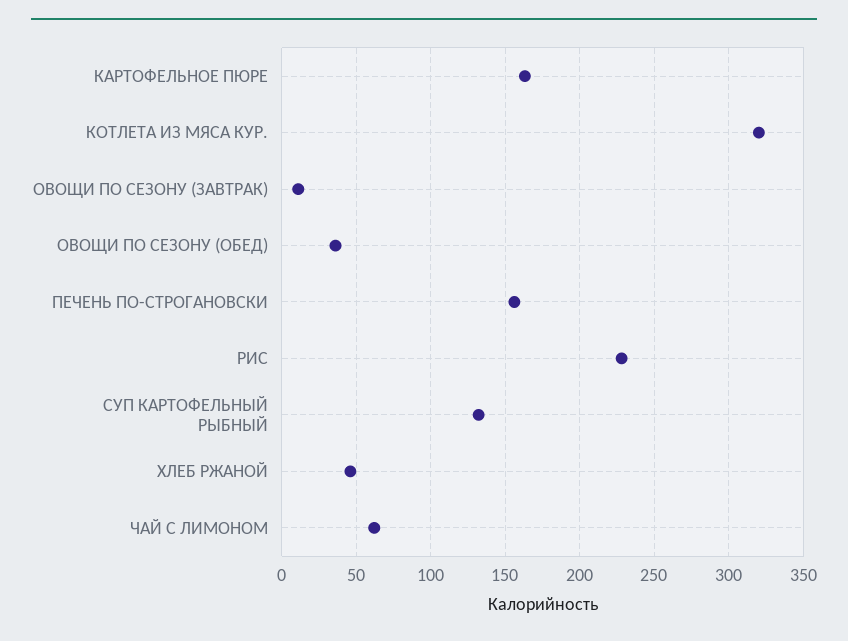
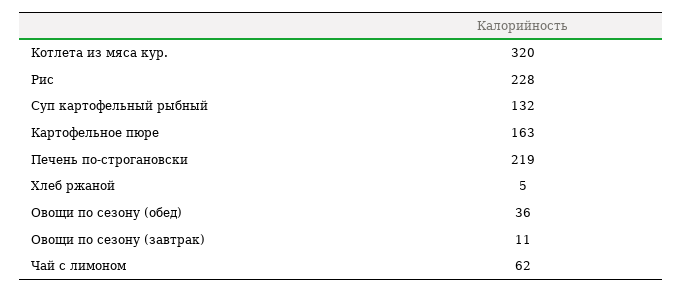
  {
    "КАРТОФЕЛЬНОЕ ПЮРЕ": 163,
    "КОТЛЕТА ИЗ МЯСА КУР.": 320,
    "ОВОЩИ ПО СЕЗОНУ (ЗАВТРАК)": 11,
    "ОВОЩИ ПО СЕЗОНУ (ОБЕД)": 36,
-   "ПЕЧЕНЬ ПО-СТРОГАНОВСКИ": 155,
+   "ПЕЧЕНЬ ПО-СТРОГАНОВСКИ": 219,
    "РИС": 228,
    "СУП КАРТОФЕЛЬНЫЙ РЫБНЫЙ": 132,
-   "ХЛЕБ РЖАНОЙ": 45,
+   "ХЛЕБ РЖАНОЙ": 5,
    "ЧАЙ С ЛИМОНОМ": 62
  }

